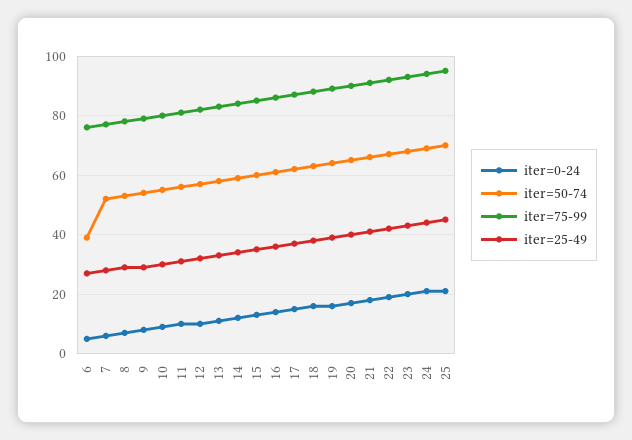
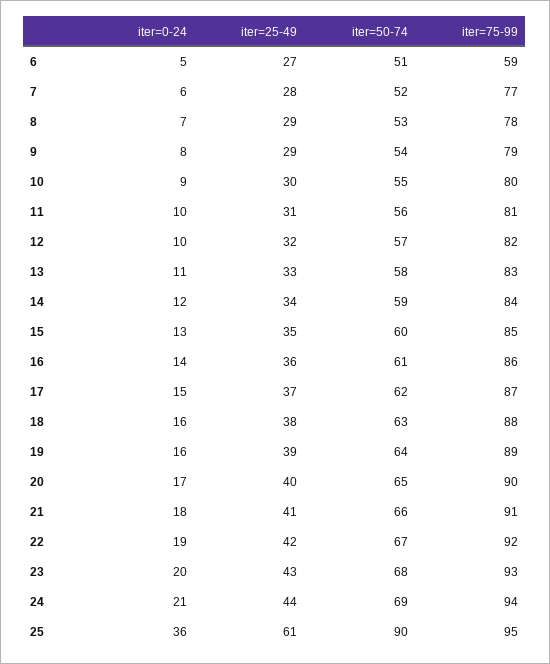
  {
    "iter=0-24": {
      "6": 5,
      "7": 6,
      "8": 7,
      "9": 8,
      "10": 9,
      "11": 10,
      "12": 10,
      "13": 11,
      "14": 12,
      "15": 13,
      "16": 14,
      "17": 15,
      "18": 16,
      "19": 16,
      "20": 17,
      "21": 18,
      "22": 19,
      "23": 20,
      "24": 21,
-     "25": 20
+     "25": 36
    },
    "iter=50-74": {
-     "6": 40,
+     "6": 51,
      "7": 52,
      "8": 53,
      "9": 54,
      "10": 55,
      "11": 56,
      "12": 57,
      "13": 58,
      "14": 59,
      "15": 60,
      "16": 61,
      "17": 62,
      "18": 63,
      "19": 64,
      "20": 65,
      "21": 66,
      "22": 67,
      "23": 68,
      "24": 69,
-     "25": 70
+     "25": 90
    },
    "iter=75-99": {
-     "6": 75,
+     "6": 59,
      "7": 77,
      "8": 78,
      "9": 79,
      "10": 80,
      "11": 81,
      "12": 82,
      "13": 83,
      "14": 84,
      "15": 85,
      "16": 86,
      "17": 87,
      "18": 88,
      "19": 89,
      "20": 90,
      "21": 91,
      "22": 92,
      "23": 93,
      "24": 94,
      "25": 95
    },
    "iter=25-49": {
      "6": 27,
      "7": 28,
      "8": 29,
      "9": 29,
      "10": 30,
      "11": 31,
      "12": 32,
      "13": 33,
      "14": 34,
      "15": 35,
      "16": 36,
      "17": 37,
      "18": 38,
      "19": 39,
      "20": 40,
      "21": 41,
      "22": 42,
      "23": 43,
      "24": 44,
-     "25": 45
+     "25": 61
    }
  }

